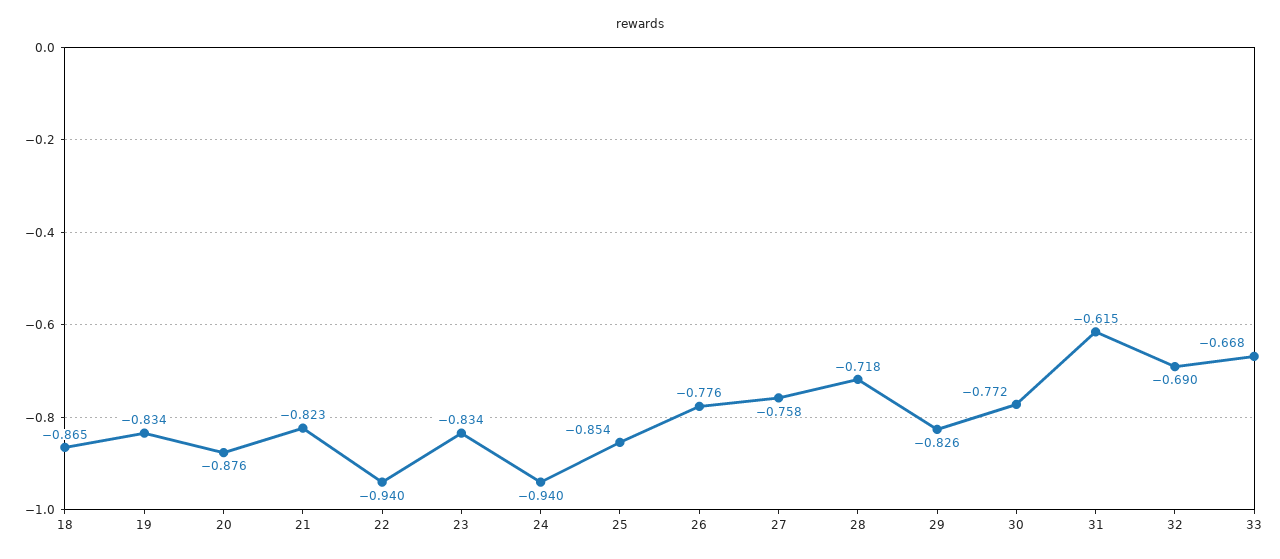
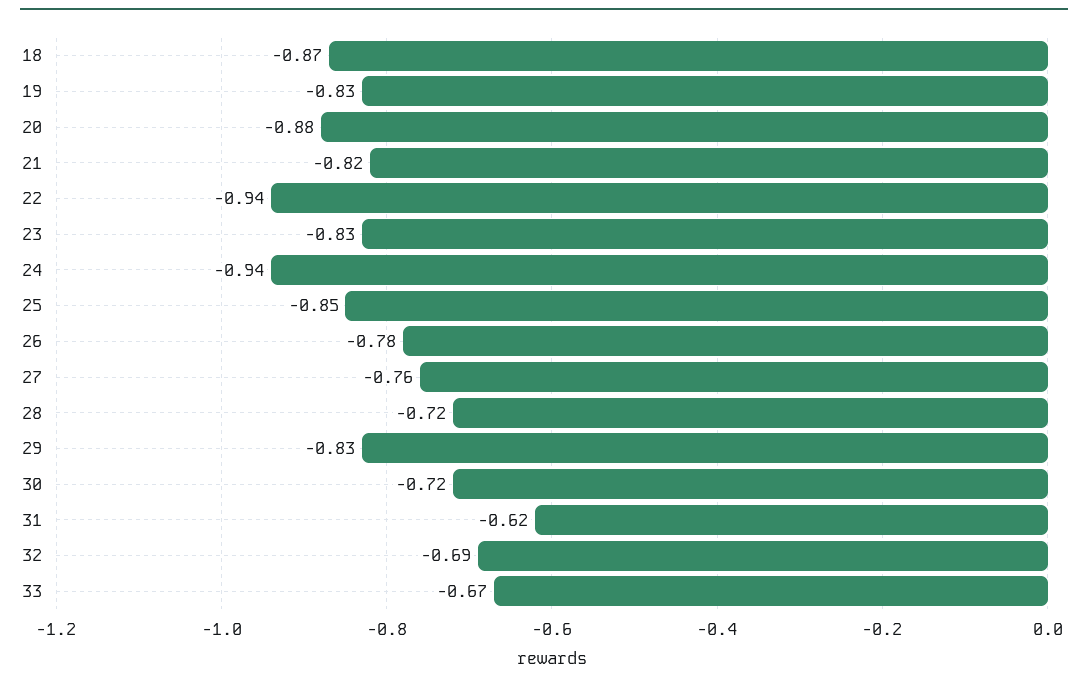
  {
    "18": -0.865,
    "19": -0.834,
    "20": -0.876,
    "21": -0.823,
    "22": -0.94,
    "23": -0.834,
    "24": -0.94,
    "25": -0.854,
    "26": -0.776,
    "27": -0.758,
    "28": -0.718,
    "29": -0.826,
-   "30": -0.772,
+   "30": -0.72,
    "31": -0.615,
    "32": -0.69,
    "33": -0.668
  }

